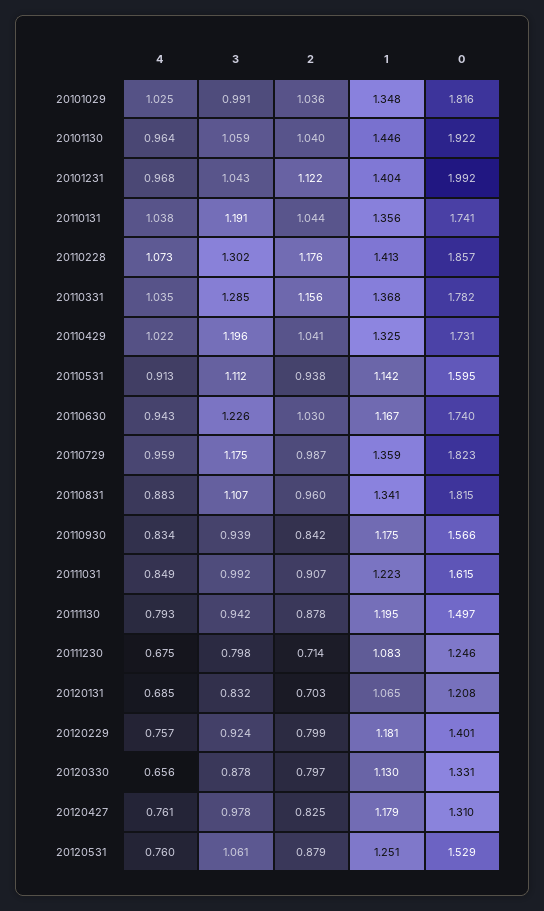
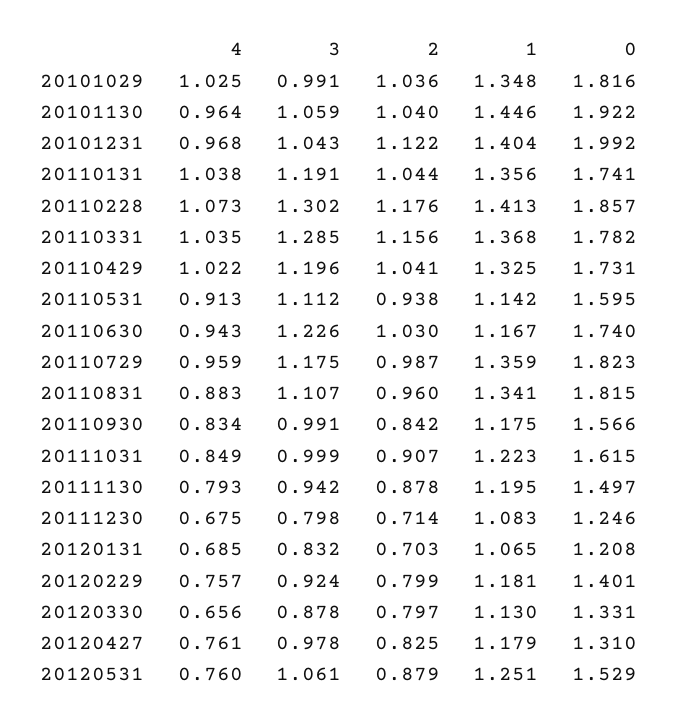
  {
    "4": {
      "20101029": 1.025,
      "20101130": 0.964,
      "20101231": 0.968,
      "20110131": 1.038,
      "20110228": 1.073,
      "20110331": 1.035,
      "20110429": 1.022,
      "20110531": 0.913,
      "20110630": 0.943,
      "20110729": 0.959,
      "20110831": 0.883,
      "20110930": 0.834,
      "20111031": 0.849,
      "20111130": 0.793,
      "20111230": 0.675,
      "20120131": 0.685,
      "20120229": 0.757,
      "20120330": 0.656,
      "20120427": 0.761,
      "20120531": 0.76
    },
    "3": {
      "20101029": 0.991,
      "20101130": 1.059,
      "20101231": 1.043,
      "20110131": 1.191,
      "20110228": 1.302,
      "20110331": 1.285,
      "20110429": 1.196,
      "20110531": 1.112,
      "20110630": 1.226,
      "20110729": 1.175,
      "20110831": 1.107,
-     "20110930": 0.939,
+     "20110930": 0.991,
-     "20111031": 0.992,
+     "20111031": 0.999,
      "20111130": 0.942,
      "20111230": 0.798,
      "20120131": 0.832,
      "20120229": 0.924,
      "20120330": 0.878,
      "20120427": 0.978,
      "20120531": 1.061
    },
    "2": {
      "20101029": 1.036,
      "20101130": 1.04,
      "20101231": 1.122,
      "20110131": 1.044,
      "20110228": 1.176,
      "20110331": 1.156,
      "20110429": 1.041,
      "20110531": 0.938,
      "20110630": 1.03,
      "20110729": 0.987,
      "20110831": 0.96,
      "20110930": 0.842,
      "20111031": 0.907,
      "20111130": 0.878,
      "20111230": 0.714,
      "20120131": 0.703,
      "20120229": 0.799,
      "20120330": 0.797,
      "20120427": 0.825,
      "20120531": 0.879
    },
    "1": {
      "20101029": 1.348,
      "20101130": 1.446,
      "20101231": 1.404,
      "20110131": 1.356,
      "20110228": 1.413,
      "20110331": 1.368,
      "20110429": 1.325,
      "20110531": 1.142,
      "20110630": 1.167,
      "20110729": 1.359,
      "20110831": 1.341,
      "20110930": 1.175,
      "20111031": 1.223,
      "20111130": 1.195,
      "20111230": 1.083,
      "20120131": 1.065,
      "20120229": 1.181,
      "20120330": 1.13,
      "20120427": 1.179,
      "20120531": 1.251
    },
    "0": {
      "20101029": 1.816,
      "20101130": 1.922,
      "20101231": 1.992,
      "20110131": 1.741,
      "20110228": 1.857,
      "20110331": 1.782,
      "20110429": 1.731,
      "20110531": 1.595,
      "20110630": 1.74,
      "20110729": 1.823,
      "20110831": 1.815,
      "20110930": 1.566,
      "20111031": 1.615,
      "20111130": 1.497,
      "20111230": 1.246,
      "20120131": 1.208,
      "20120229": 1.401,
      "20120330": 1.331,
      "20120427": 1.31,
      "20120531": 1.529
    }
  }

